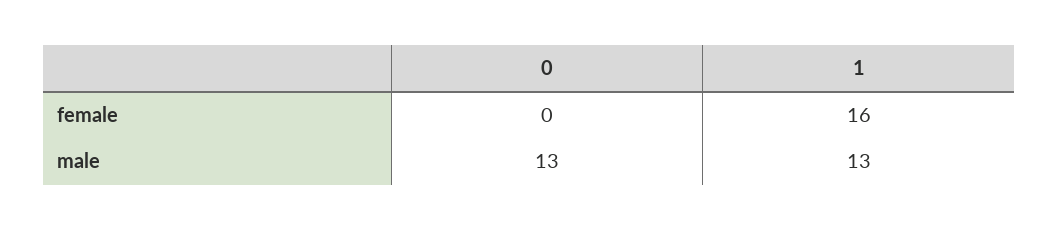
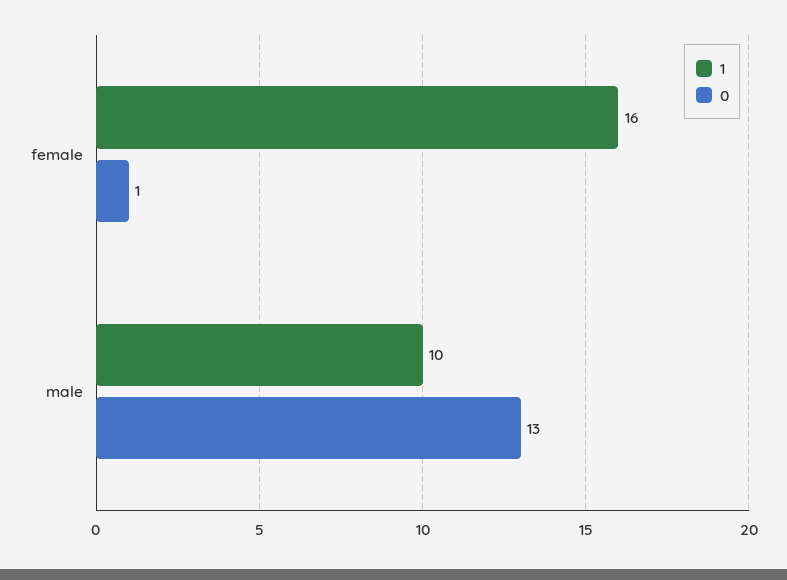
  {
    "0": {
-     "female": 0,
+     "female": 1,
      "male": 13
    },
    "1": {
      "female": 16,
-     "male": 13
+     "male": 10
    }
  }

